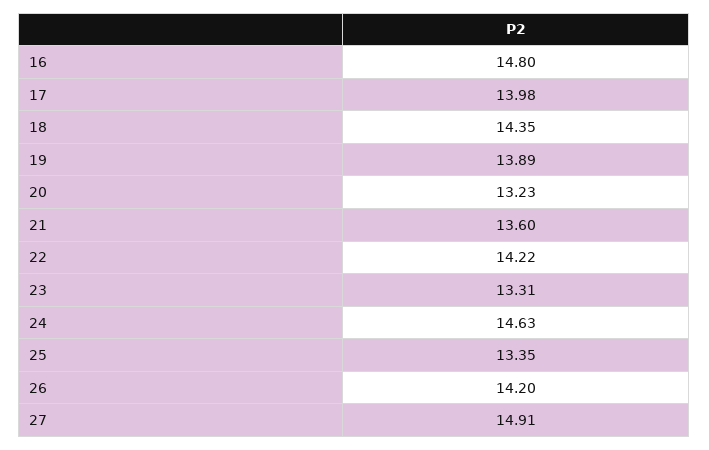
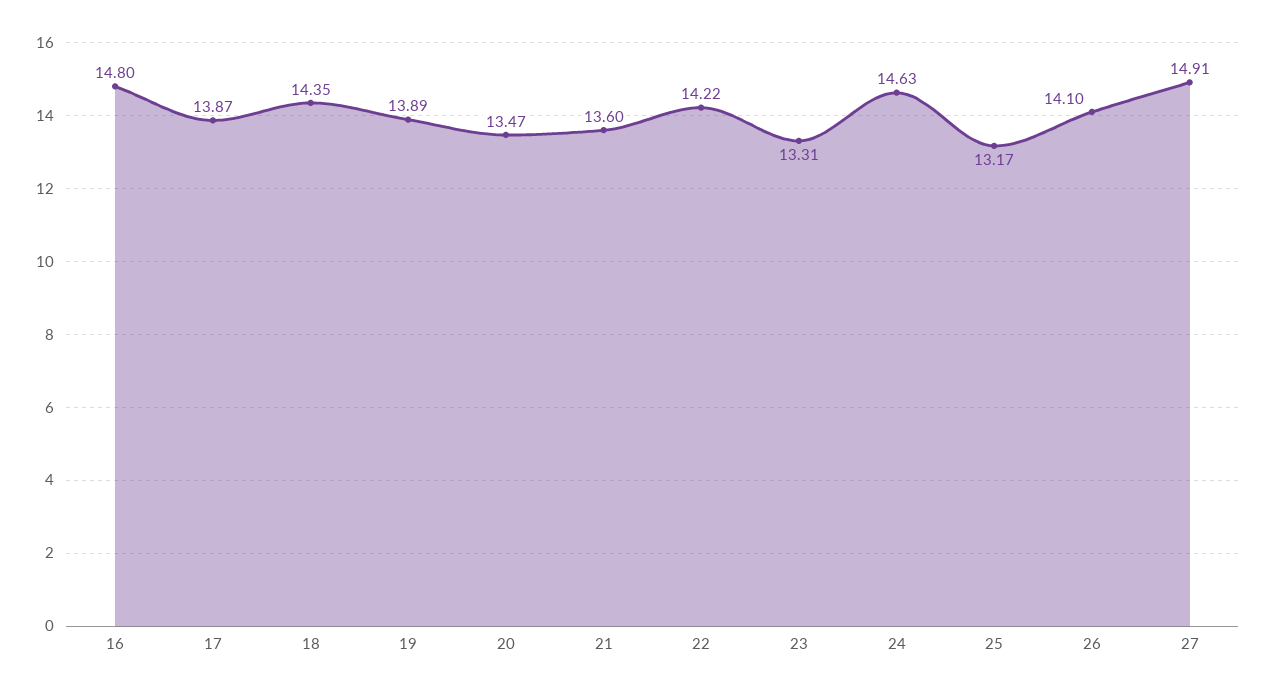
  {
    "16": 14.8,
-   "17": 13.98,
+   "17": 13.87,
    "18": 14.35,
    "19": 13.89,
-   "20": 13.23,
+   "20": 13.47,
    "21": 13.6,
    "22": 14.22,
    "23": 13.31,
    "24": 14.63,
-   "25": 13.35,
+   "25": 13.17,
-   "26": 14.2,
+   "26": 14.1,
    "27": 14.91
  }

